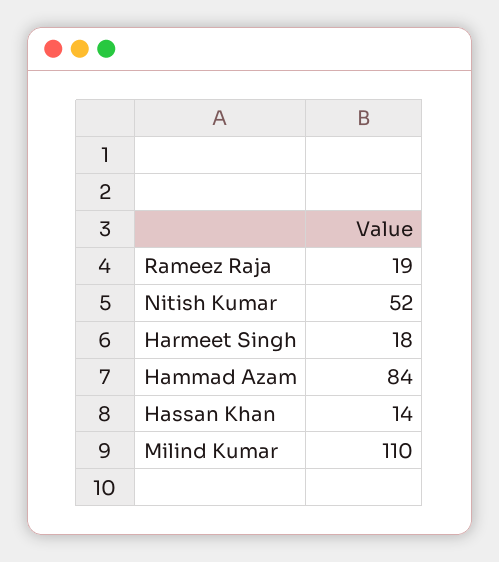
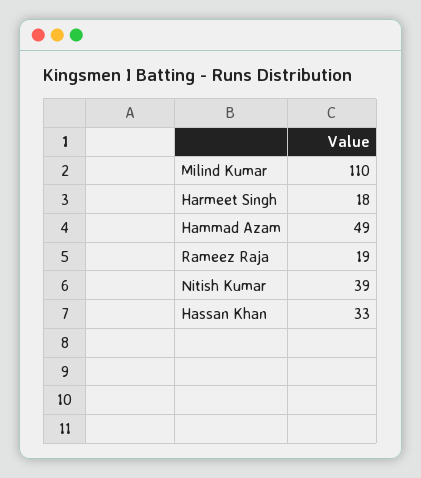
  {
    "Rameez Raja": 19,
-   "Nitish Kumar": 52,
+   "Nitish Kumar": 39,
    "Harmeet Singh": 18,
-   "Hammad Azam": 84,
+   "Hammad Azam": 49,
-   "Hassan Khan": 14,
+   "Hassan Khan": 33,
    "Milind Kumar": 110
  }

